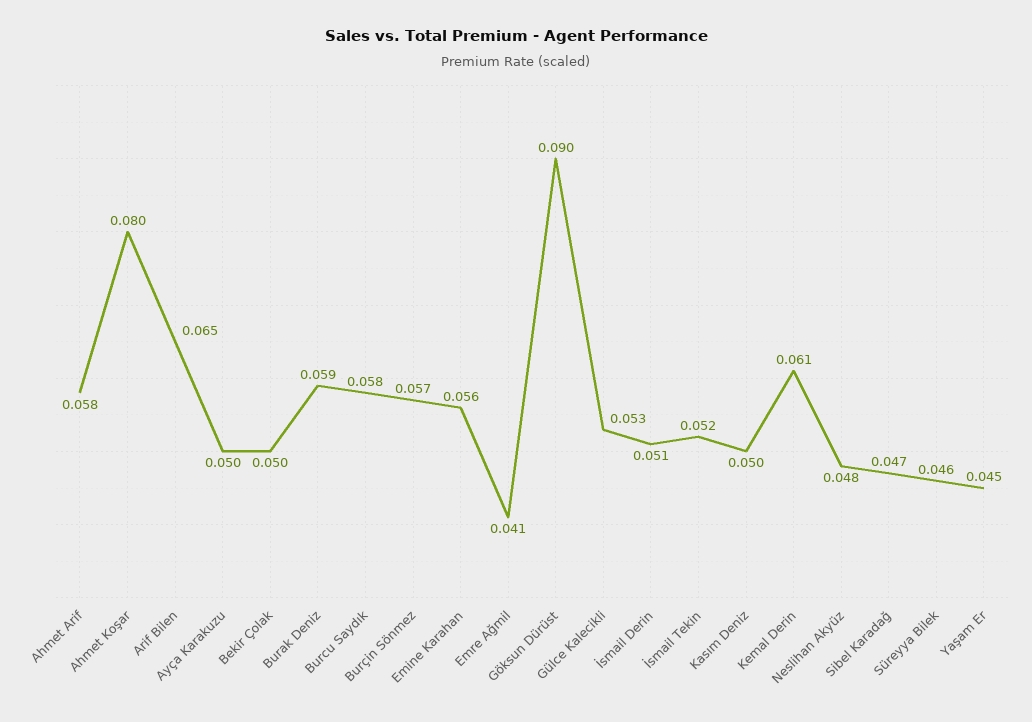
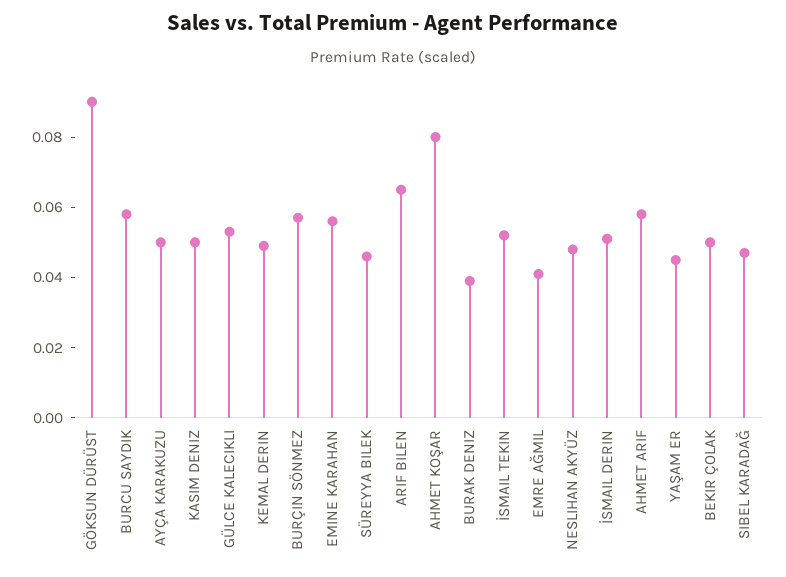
  {
    "Ahmet Arif": 0.058,
    "Ahmet Koşar": 0.08,
    "Arif Bilen": 0.065,
    "Ayça Karakuzu": 0.05,
    "Bekir Çolak": 0.05,
-   "Burak Deniz": 0.059,
+   "Burak Deniz": 0.04,
    "Burcu Saydık": 0.058,
    "Burçin Sönmez": 0.057,
    "Emine Karahan": 0.056,
    "Emre Ağmil": 0.041,
    "Göksun Dürüst": 0.09,
    "Gülce Kalecikli": 0.053,
    "İsmail Derin": 0.051,
    "İsmail Tekin": 0.052,
    "Kasım Deniz": 0.05,
-   "Kemal Derin": 0.061,
+   "Kemal Derin": 0.05,
    "Neslihan Akyüz": 0.048,
    "Sibel Karadağ": 0.047,
    "Süreyya Bilek": 0.046,
    "Yaşam Er": 0.045
  }

